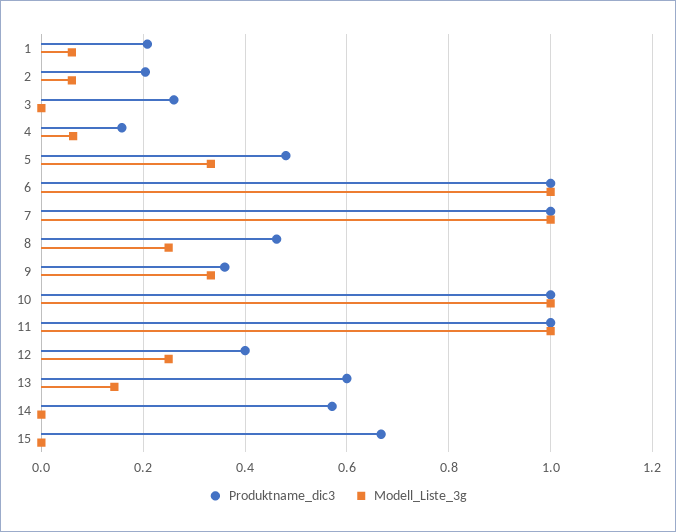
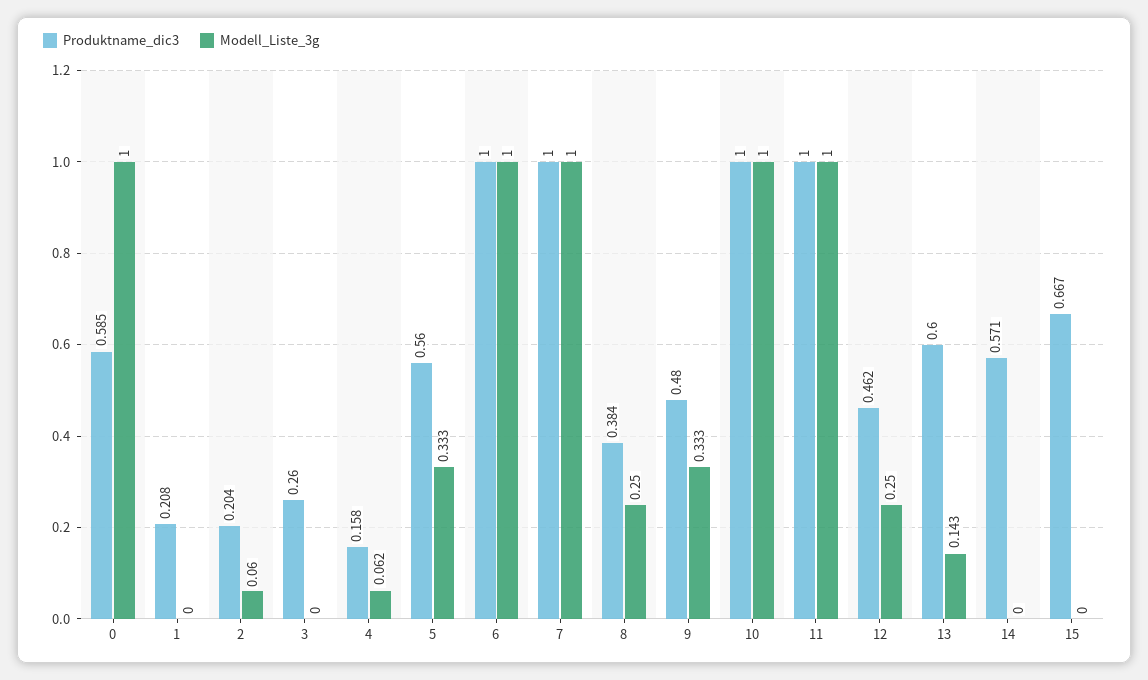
  {
    "Produktname_dic3": {
      "1": 0.208,
      "2": 0.204,
      "3": 0.26,
      "4": 0.158,
-     "5": 0.48,
+     "5": 0.56,
      "6": 1,
      "7": 1,
-     "8": 0.46,
+     "8": 0.384,
-     "9": 0.36,
+     "9": 0.48,
      "10": 1,
      "11": 1,
-     "12": 0.4,
+     "12": 0.462,
      "13": 0.6,
      "14": 0.571,
-     "15": 0.667
+     "15": 0.667,
+     "0": 0.585
    },
    "Modell_Liste_3g": {
-     "1": 0.06,
+     "1": 0,
      "2": 0.06,
      "3": 0,
      "4": 0.062,
      "5": 0.333,
      "6": 1,
      "7": 1,
      "8": 0.25,
      "9": 0.333,
      "10": 1,
      "11": 1,
      "12": 0.25,
      "13": 0.143,
      "14": 0,
-     "15": 0
+     "15": 0,
+     "0": 1
    }
  }

